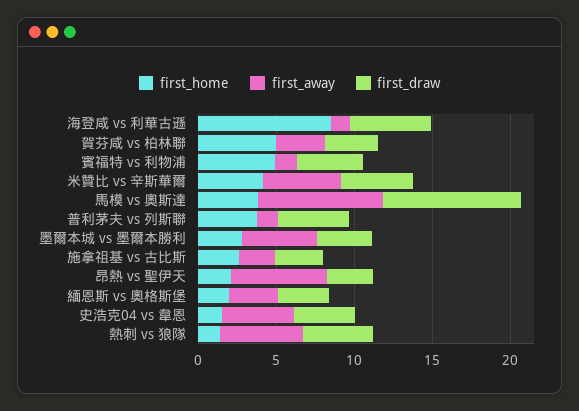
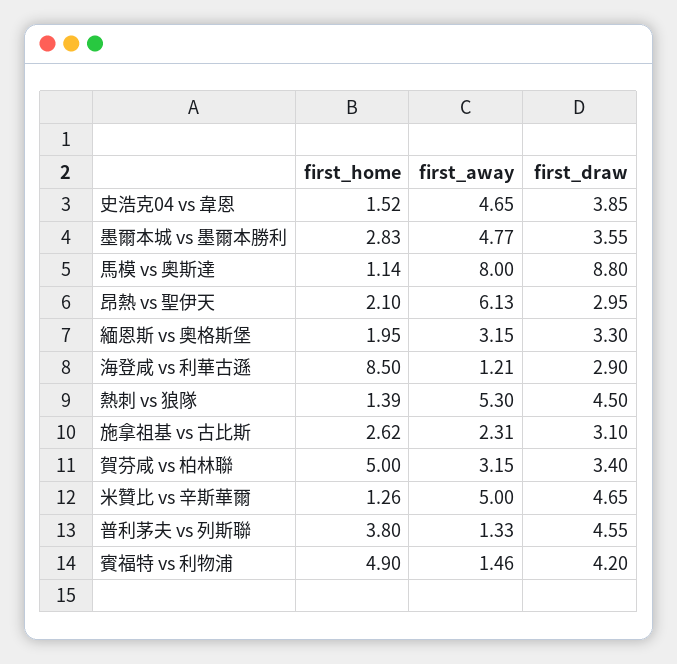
  {
    "first_home": {
      "海登咸 vs 利華古遜": 8.5,
      "賀芬咸 vs 柏林聯": 5,
      "賓福特 vs 利物浦": 4.9,
-     "米贊比 vs 辛斯華爾": 4,
+     "米贊比 vs 辛斯華爾": 1.26,
-     "馬模 vs 奧斯達": 4,
+     "馬模 vs 奧斯達": 1.14,
      "普利茅夫 vs 列斯聯": 3.8,
      "墨爾本城 vs 墨爾本勝利": 2.83,
      "施拿祖基 vs 古比斯": 2.62,
      "昂熱 vs 聖伊天": 2.1,
      "緬恩斯 vs 奧格斯堡": 1.95,
      "史浩克04 vs 韋恩": 1.52,
      "熱刺 vs 狼隊": 1.39
    },
    "first_away": {
      "海登咸 vs 利華古遜": 1.21,
      "賀芬咸 vs 柏林聯": 3.15,
      "賓福特 vs 利物浦": 1.46,
      "米贊比 vs 辛斯華爾": 5,
      "馬模 vs 奧斯達": 8,
      "普利茅夫 vs 列斯聯": 1.33,
      "墨爾本城 vs 墨爾本勝利": 4.77,
      "施拿祖基 vs 古比斯": 2.31,
      "昂熱 vs 聖伊天": 6.13,
      "緬恩斯 vs 奧格斯堡": 3.15,
      "史浩克04 vs 韋恩": 4.65,
      "熱刺 vs 狼隊": 5.3
    },
    "first_draw": {
-     "海登咸 vs 利華古遜": 5,
+     "海登咸 vs 利華古遜": 2.9,
      "賀芬咸 vs 柏林聯": 3.4,
      "賓福特 vs 利物浦": 4.2,
      "米贊比 vs 辛斯華爾": 4.65,
      "馬模 vs 奧斯達": 8.8,
      "普利茅夫 vs 列斯聯": 4.55,
      "墨爾本城 vs 墨爾本勝利": 3.55,
      "施拿祖基 vs 古比斯": 3.1,
      "昂熱 vs 聖伊天": 2.95,
      "緬恩斯 vs 奧格斯堡": 3.3,
      "史浩克04 vs 韋恩": 3.85,
      "熱刺 vs 狼隊": 4.5
    }
  }

